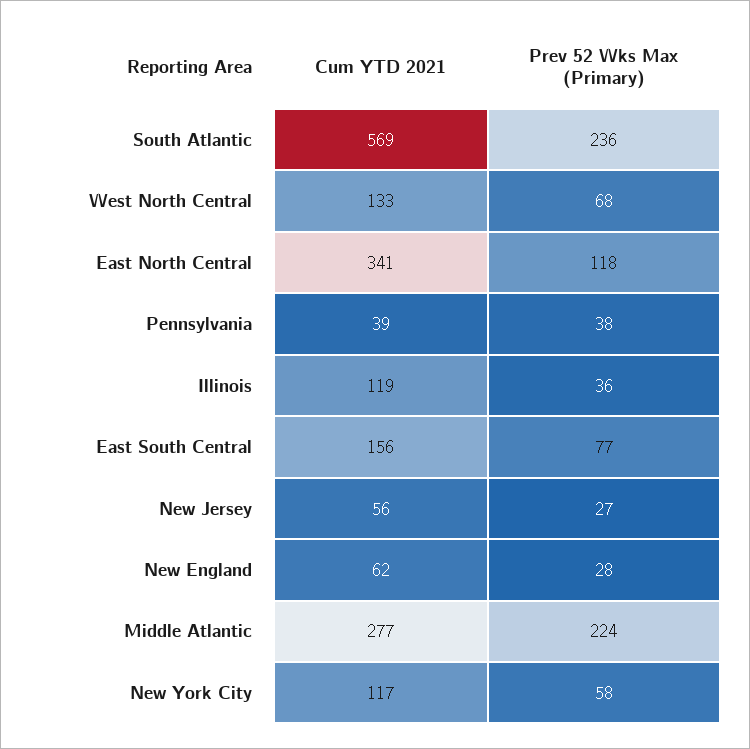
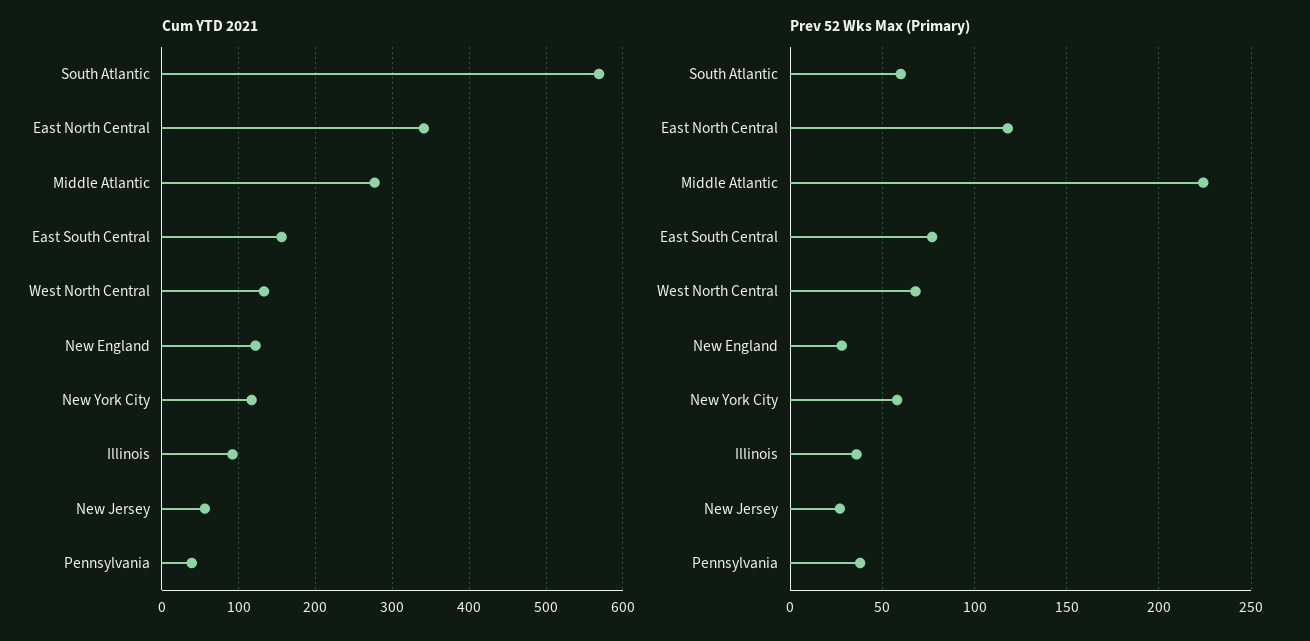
  {
    "Cum YTD 2021": {
      "South Atlantic": 569,
      "West North Central": 133,
      "East North Central": 341,
      "Pennsylvania": 39,
-     "Illinois": 119,
+     "Illinois": 90,
      "East South Central": 156,
      "New Jersey": 56,
-     "New England": 62,
+     "New England": 120,
      "Middle Atlantic": 277,
      "New York City": 117
    },
    "Prev 52 Wks Max (Primary)": {
-     "South Atlantic": 236,
+     "South Atlantic": 60,
      "West North Central": 68,
      "East North Central": 118,
      "Pennsylvania": 38,
      "Illinois": 36,
      "East South Central": 77,
      "New Jersey": 27,
      "New England": 28,
      "Middle Atlantic": 224,
      "New York City": 58
    }
  }

